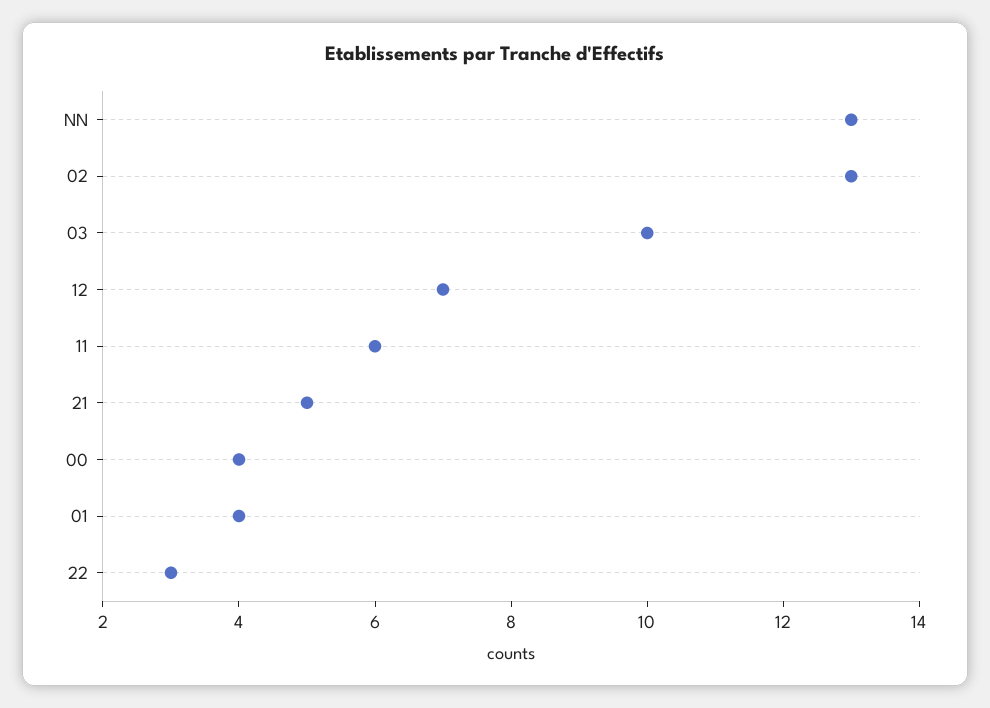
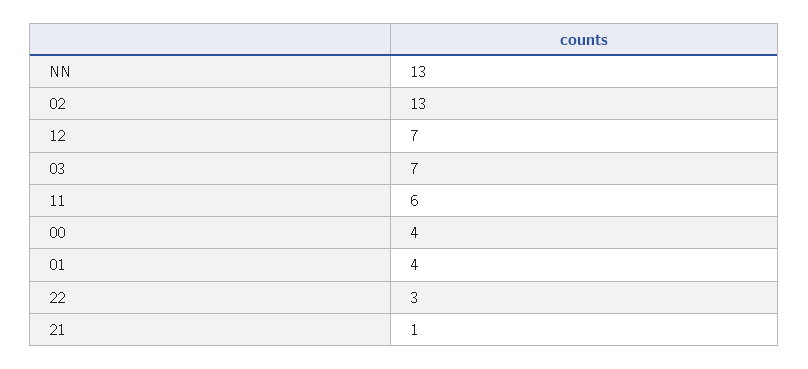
  {
    "NN": 13,
    "02": 13,
-   "03": 10,
+   "03": 7,
    "12": 7,
    "11": 6,
-   "21": 5,
+   "21": 1,
    "00": 4,
    "01": 4,
    "22": 3
  }

